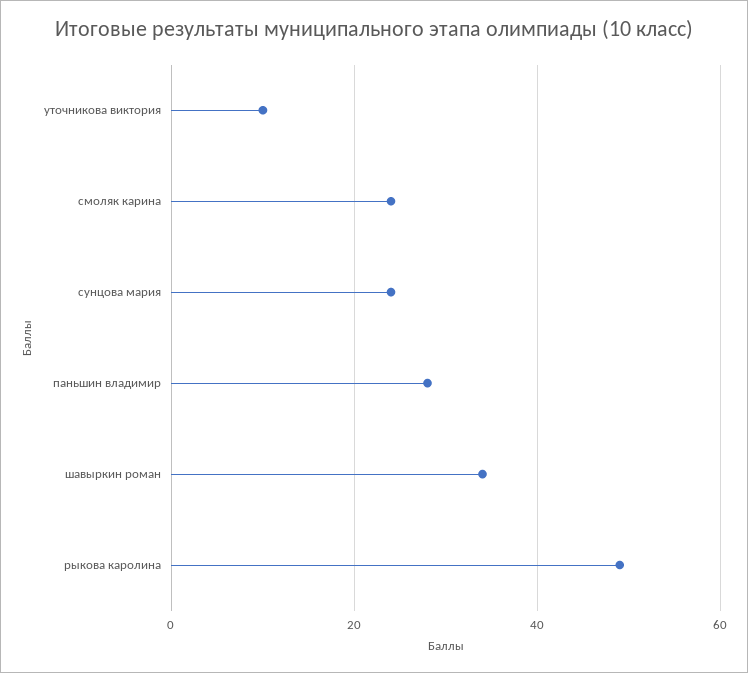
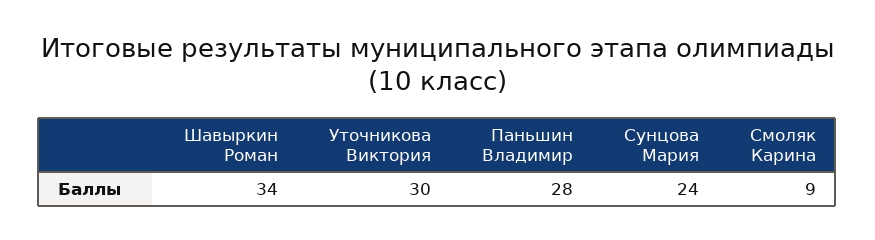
  {
-   "уточникова виктория": 10,
+   "уточникова виктория": 30,
-   "смоляк карина": 25,
+   "смоляк карина": 9,
    "сунцова мария": 24,
    "паньшин владимир": 28,
-   "шавыркин роман": 34,
+   "шавыркин роман": 34
-   "рыкова каролина": 50
  }

